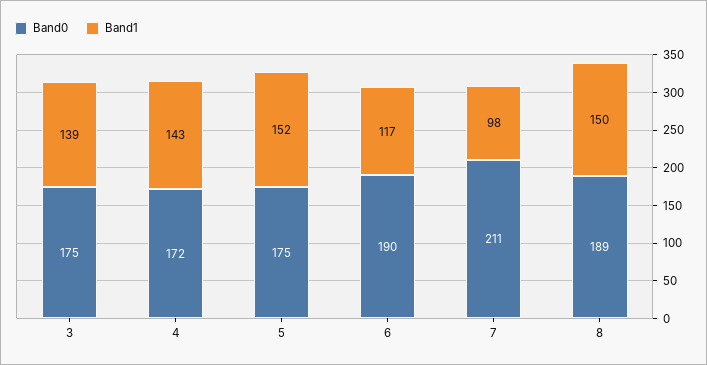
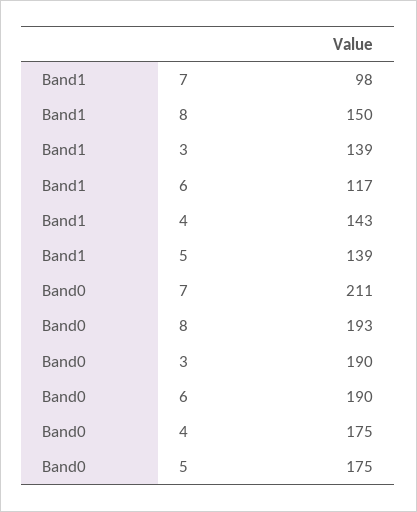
  {
    "Band0": {
-     "3": 175,
+     "3": 190,
-     "4": 172,
+     "4": 175,
      "5": 175,
      "6": 190,
      "7": 211,
-     "8": 189
+     "8": 193
    },
    "Band1": {
      "3": 139,
      "4": 143,
-     "5": 152,
+     "5": 139,
      "6": 117,
      "7": 98,
      "8": 150
    }
  }

